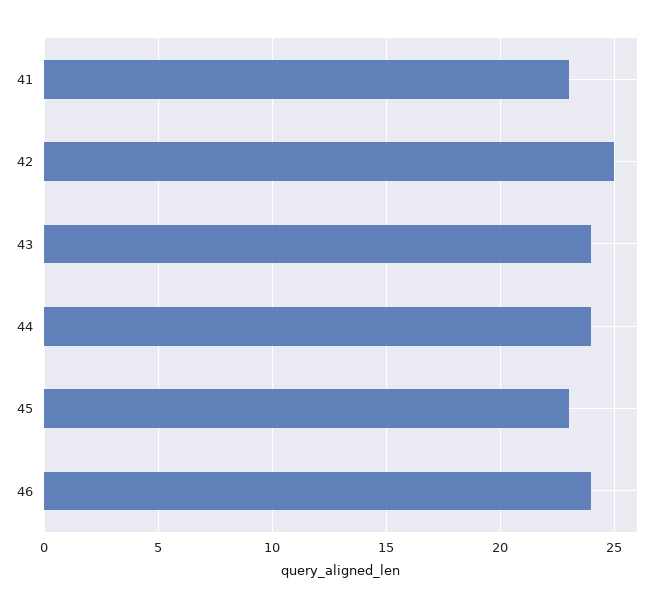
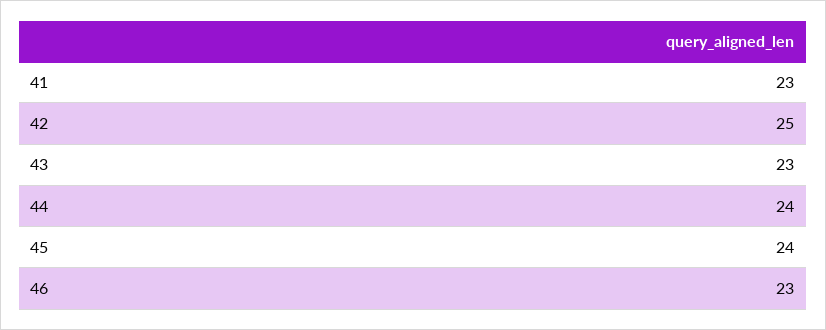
  {
    "41": 23,
    "42": 25,
-   "43": 24,
+   "43": 23,
    "44": 24,
-   "45": 23,
+   "45": 24,
-   "46": 24
+   "46": 23
  }

